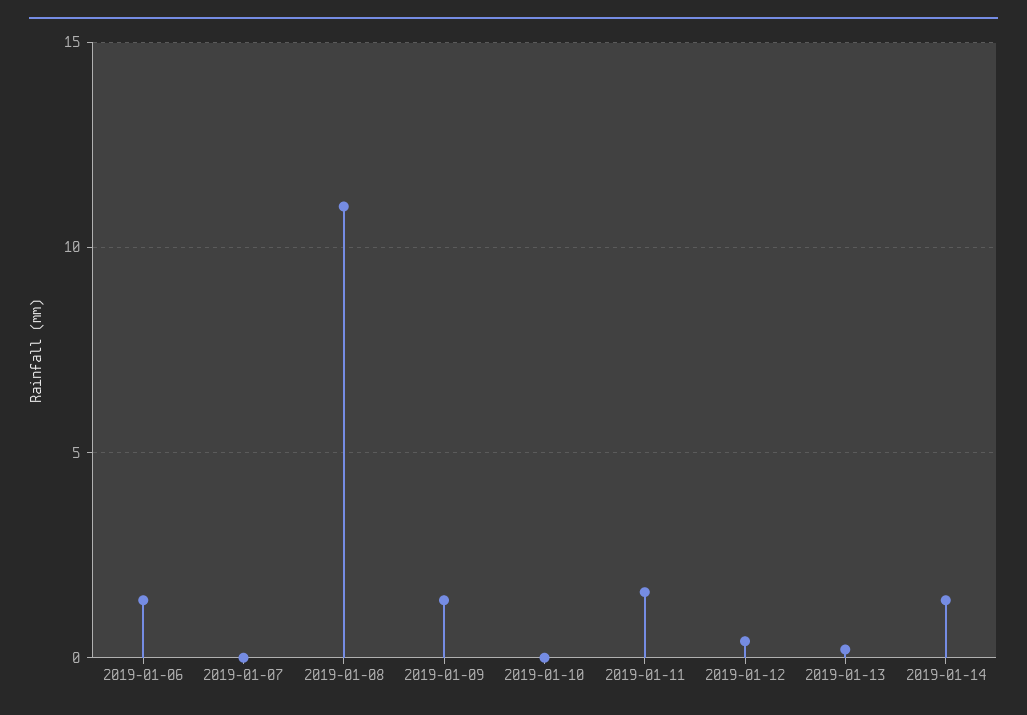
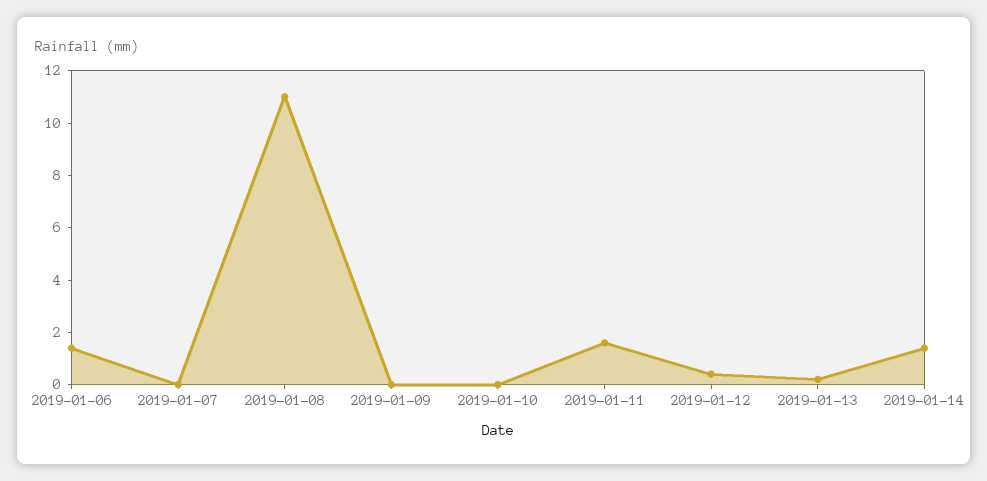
  {
    "2019-01-06": 1.5,
    "2019-01-07": 0,
    "2019-01-08": 11,
-   "2019-01-09": 1.5,
+   "2019-01-09": 0,
    "2019-01-10": 0,
    "2019-01-11": 1.5,
    "2019-01-12": 0.5,
    "2019-01-13": 0,
    "2019-01-14": 1.5
  }

